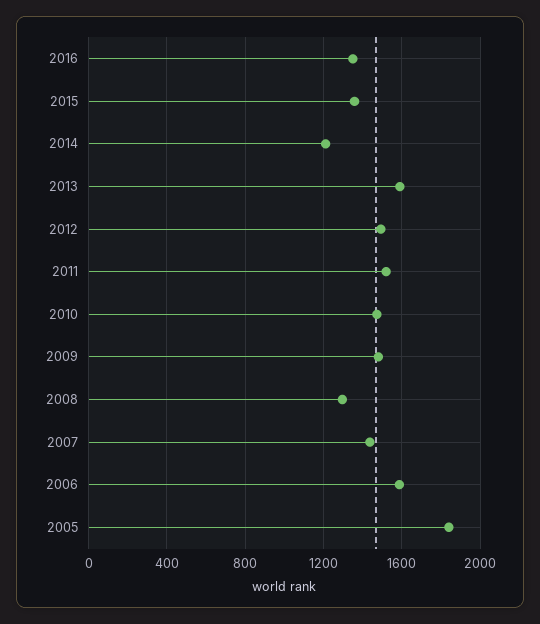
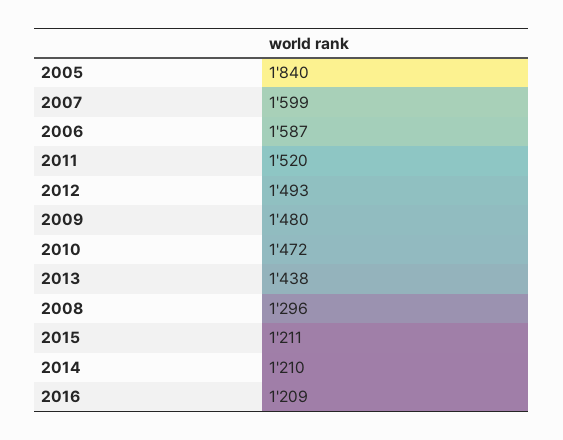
  {
-   "2016": 1350,
+   "2016": 1209,
-   "2015": 1350,
+   "2015": 1211,
    "2014": 1210,
-   "2013": 1600,
+   "2013": 1438,
    "2012": 1493,
    "2011": 1520,
    "2010": 1472,
    "2009": 1480,
    "2008": 1296,
-   "2007": 1450,
+   "2007": 1599,
    "2006": 1587,
    "2005": 1840
  }

